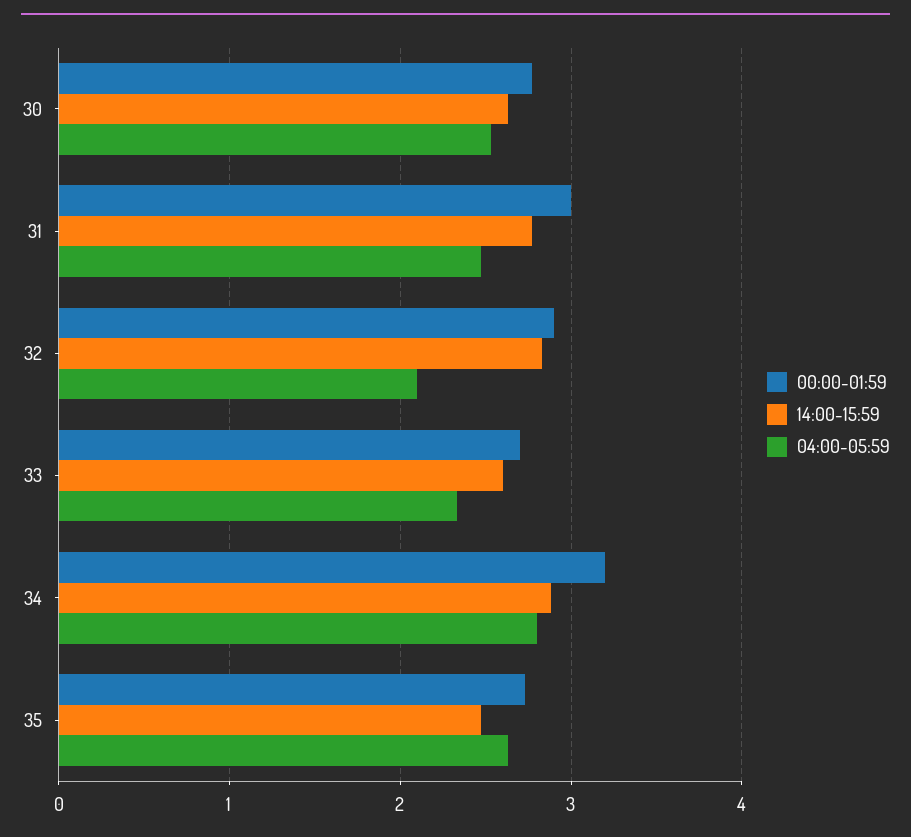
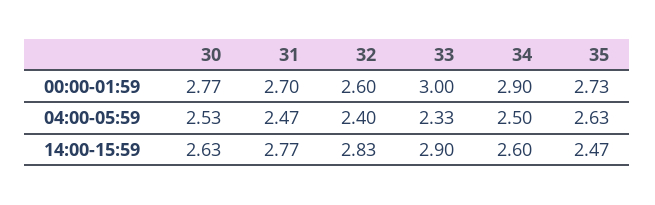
  {
    "00:00-01:59": {
      "30": 2.77,
-     "31": 3,
+     "31": 2.7,
-     "32": 2.9,
+     "32": 2.6,
-     "33": 2.7,
+     "33": 3,
-     "34": 3.2,
+     "34": 2.9,
      "35": 2.73
    },
    "14:00-15:59": {
      "30": 2.63,
      "31": 2.77,
      "32": 2.83,
-     "33": 2.6,
+     "33": 2.9,
-     "34": 2.9,
+     "34": 2.6,
      "35": 2.47
    },
    "04:00-05:59": {
      "30": 2.53,
      "31": 2.47,
-     "32": 2.1,
+     "32": 2.4,
      "33": 2.33,
-     "34": 2.8,
+     "34": 2.5,
      "35": 2.63
    }
  }

